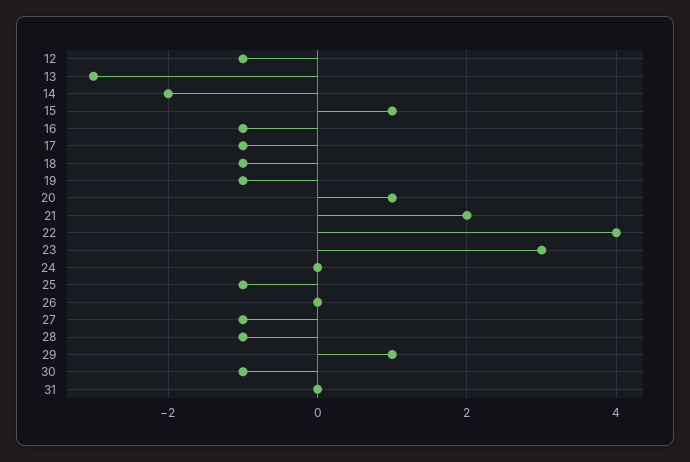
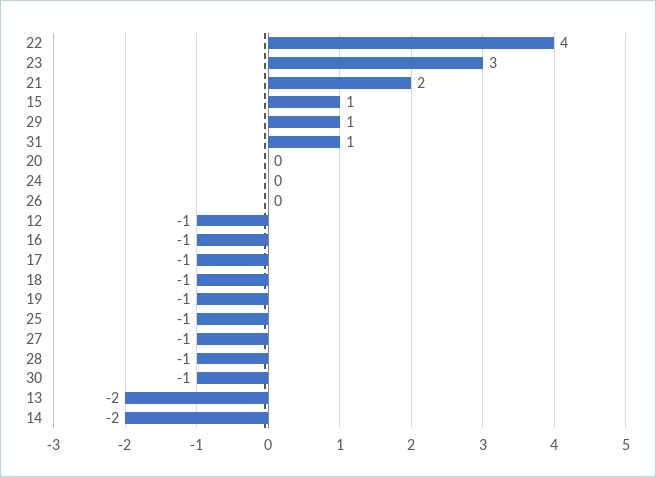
  {
    "12": -1,
-   "13": -3,
+   "13": -2,
    "14": -2,
    "15": 1,
    "16": -1,
    "17": -1,
    "18": -1,
    "19": -1,
-   "20": 1,
+   "20": 0,
    "21": 2,
    "22": 4,
    "23": 3,
    "24": 0,
    "25": -1,
    "26": 0,
    "27": -1,
    "28": -1,
    "29": 1,
    "30": -1,
-   "31": 0
+   "31": 1
  }

